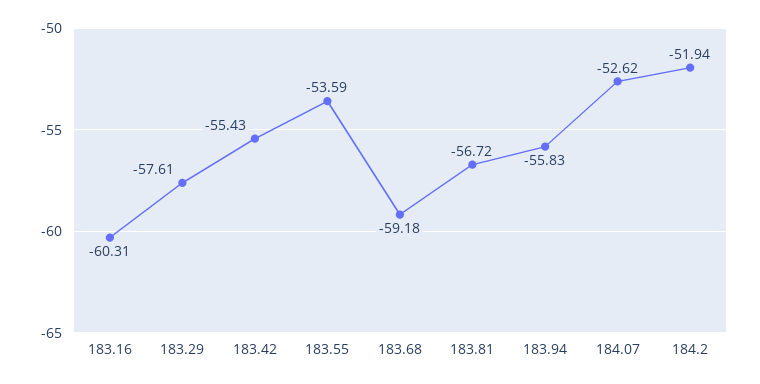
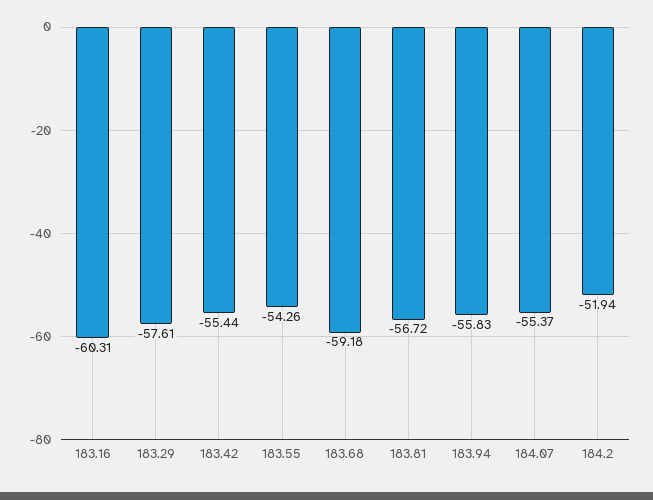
  {
    "183.16": -60.31,
    "183.29": -57.61,
-   "183.42": -55.43,
+   "183.42": -55.44,
-   "183.55": -53.59,
+   "183.55": -54.26,
    "183.68": -59.18,
    "183.81": -56.72,
    "183.94": -55.83,
-   "184.07": -52.62,
+   "184.07": -55.37,
    "184.2": -51.94
  }

